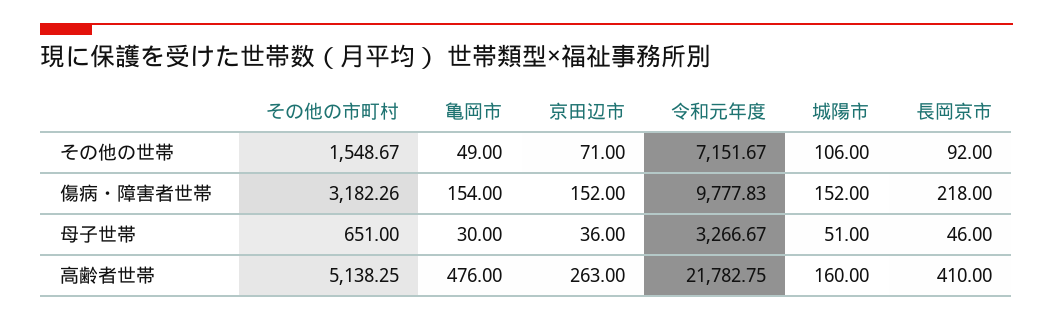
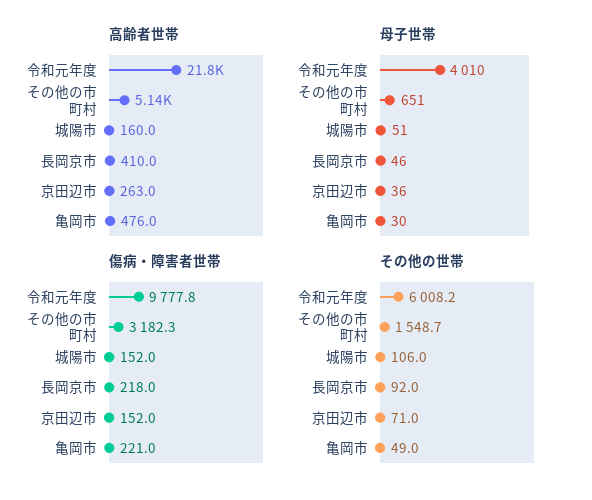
  {
    "その他の世帯": {
      "その他の市町村": 1548.67,
      "亀岡市": 49,
      "京田辺市": 71,
-     "令和元年度": 7151.67,
+     "令和元年度": 6008.2,
      "城陽市": 106,
      "長岡京市": 92
    },
    "傷病・障害者世帯": {
      "その他の市町村": 3182.26,
-     "亀岡市": 154,
+     "亀岡市": 221,
      "京田辺市": 152,
      "令和元年度": 9777.83,
      "城陽市": 152,
      "長岡京市": 218
    },
    "母子世帯": {
      "その他の市町村": 651,
      "亀岡市": 30,
      "京田辺市": 36,
-     "令和元年度": 3266.67,
+     "令和元年度": 4010,
      "城陽市": 51,
      "長岡京市": 46
    },
    "高齢者世帯": {
      "その他の市町村": 5138.25,
      "亀岡市": 476,
      "京田辺市": 263,
      "令和元年度": 21782.75,
      "城陽市": 160,
      "長岡京市": 410
    }
  }

